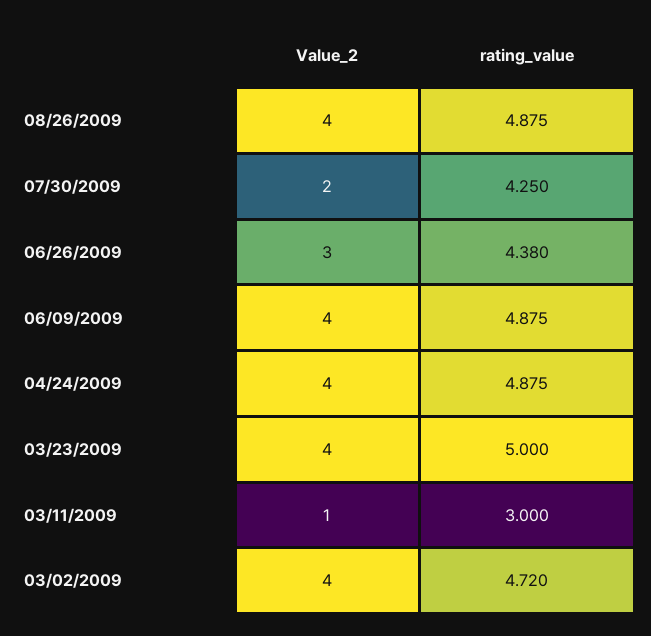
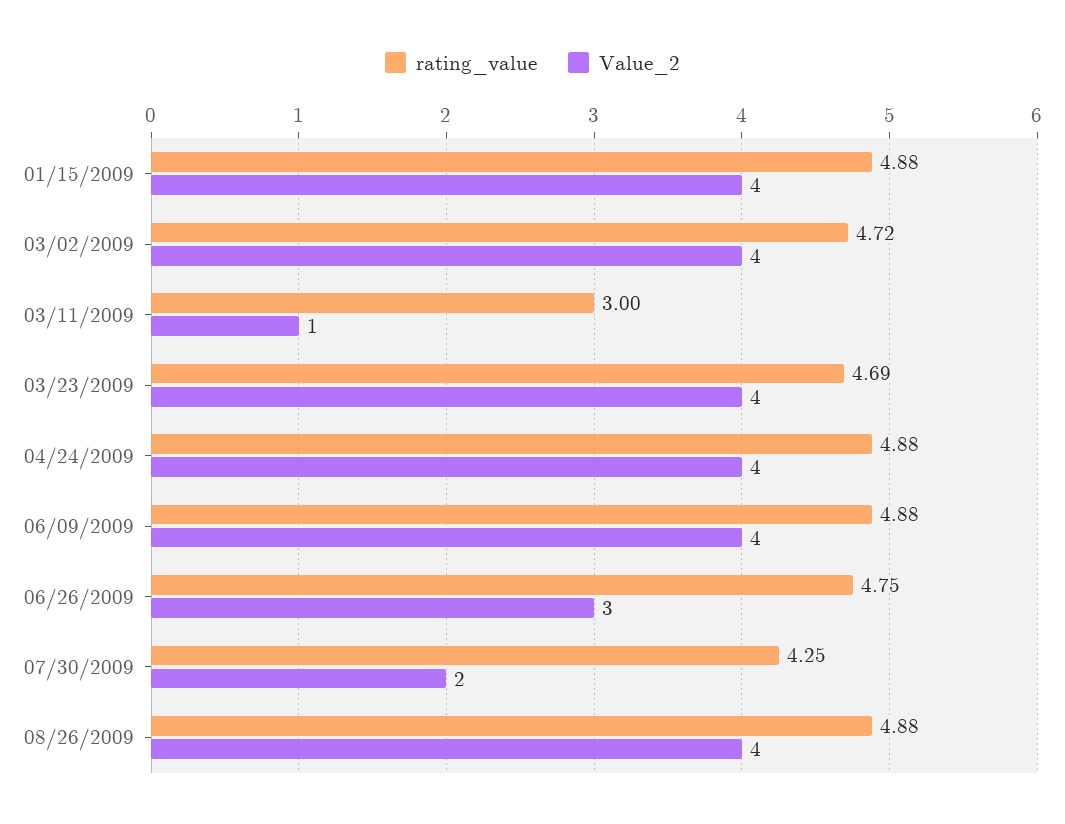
  {
    "Value_2": {
      "08/26/2009": 4,
      "07/30/2009": 2,
      "06/26/2009": 3,
      "06/09/2009": 4,
      "04/24/2009": 4,
      "03/23/2009": 4,
      "03/11/2009": 1,
-     "03/02/2009": 4
+     "03/02/2009": 4,
+     "01/15/2009": 4
    },
    "rating_value": {
      "08/26/2009": 4.875,
      "07/30/2009": 4.25,
-     "06/26/2009": 4.38,
+     "06/26/2009": 4.75,
      "06/09/2009": 4.875,
      "04/24/2009": 4.875,
-     "03/23/2009": 5,
+     "03/23/2009": 4.69,
      "03/11/2009": 3,
-     "03/02/2009": 4.72
+     "03/02/2009": 4.72,
+     "01/15/2009": 4.88
    }
  }

